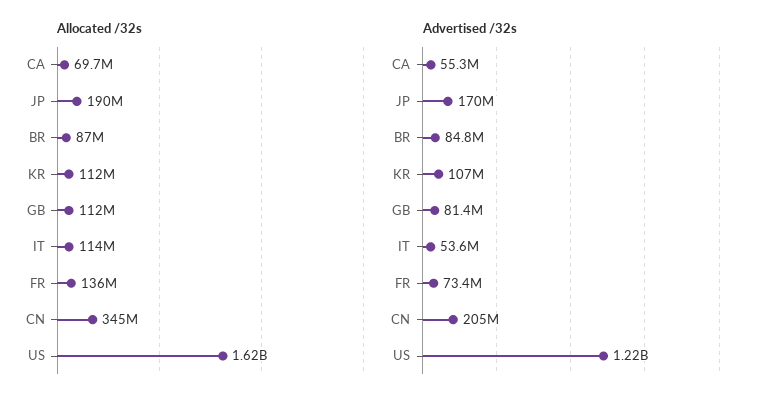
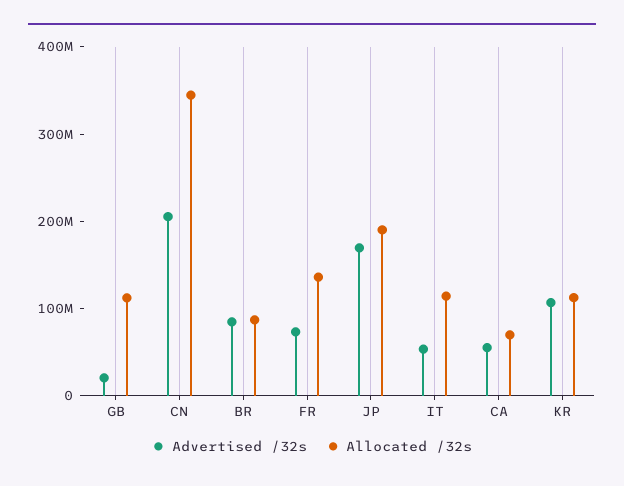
  {
    "Allocated /32s": {
      "CA": 69700000,
      "JP": 190000000,
      "BR": 87000000,
      "KR": 112000000,
      "GB": 112000000,
      "IT": 114000000,
      "FR": 136000000,
-     "CN": 345000000,
+     "CN": 345000000
-     "US": 1620000000
    },
    "Advertised /32s": {
      "CA": 55300000,
      "JP": 170000000,
      "BR": 84800000,
      "KR": 107000000,
-     "GB": 81400000,
+     "GB": 20000000,
      "IT": 53600000,
      "FR": 73400000,
-     "CN": 205000000,
+     "CN": 205000000
-     "US": 1220000000
    }
  }

